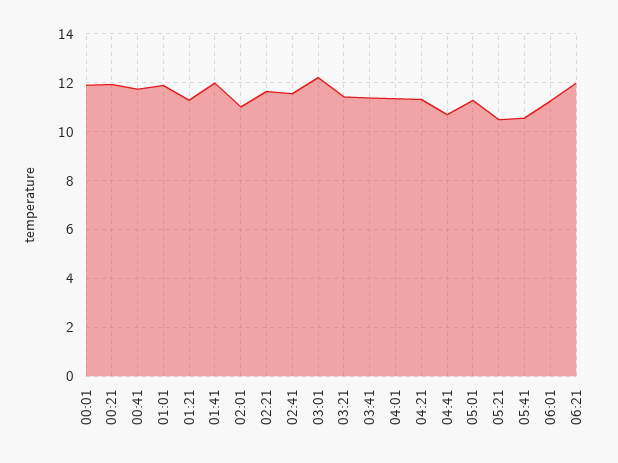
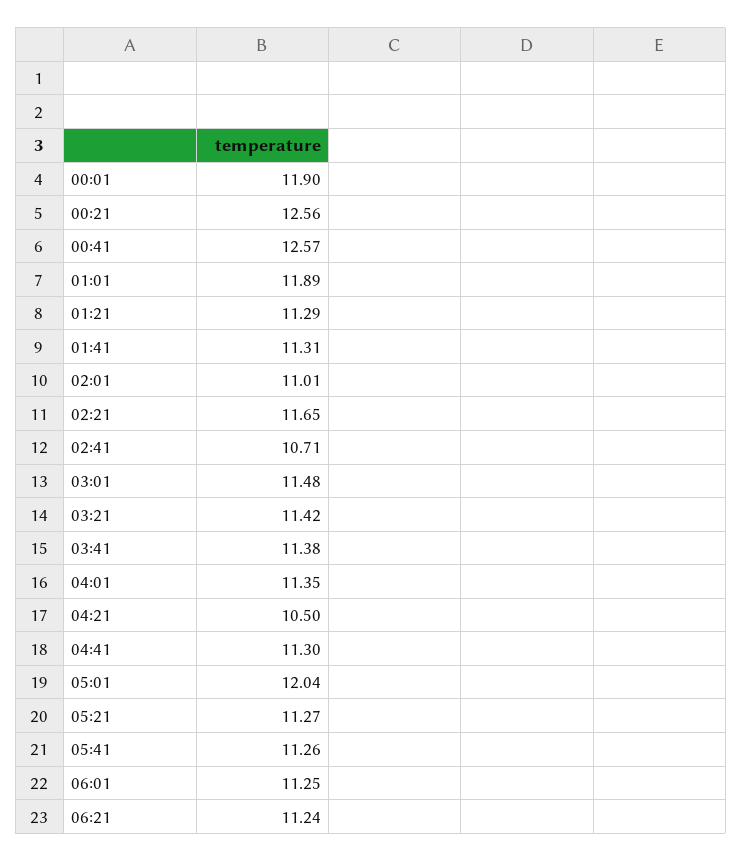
  {
    "00:01": 11.9,
-   "00:21": 12,
+   "00:21": 12.56,
-   "00:41": 11.75,
+   "00:41": 12.57,
    "01:01": 11.89,
    "01:21": 11.29,
-   "01:41": 12,
+   "01:41": 11.31,
    "02:01": 11.01,
    "02:21": 11.65,
-   "02:41": 11.5,
+   "02:41": 10.71,
-   "03:01": 12.25,
+   "03:01": 11.48,
    "03:21": 11.42,
    "03:41": 11.38,
    "04:01": 11.35,
-   "04:21": 11.25,
+   "04:21": 10.5,
-   "04:41": 10.75,
+   "04:41": 11.3,
-   "05:01": 11.25,
+   "05:01": 12.04,
-   "05:21": 10.5,
+   "05:21": 11.27,
-   "05:41": 10.5,
+   "05:41": 11.26,
    "06:01": 11.25,
-   "06:21": 12
+   "06:21": 11.24
  }

